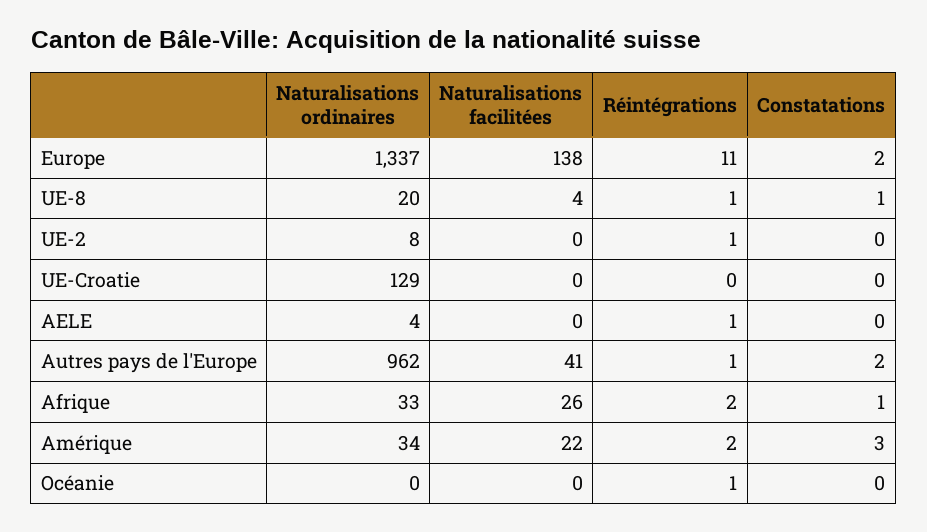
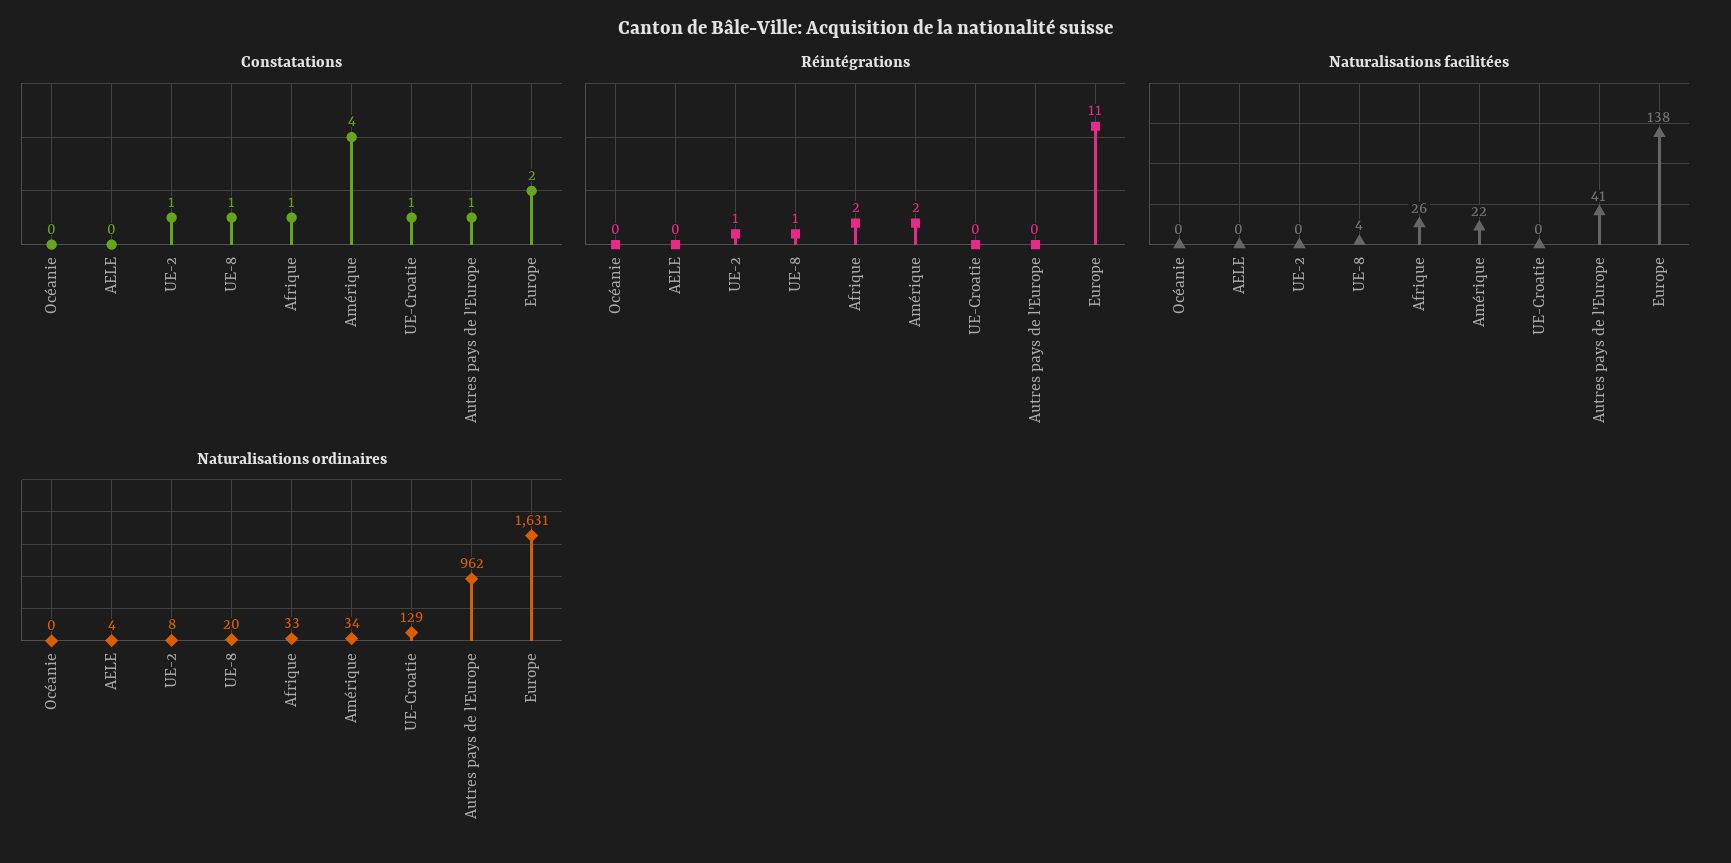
  {
    "Naturalisations ordinaires": {
-     "Europe": 1337,
+     "Europe": 1631,
      "UE-8": 20,
      "UE-2": 8,
      "UE-Croatie": 129,
      "AELE": 4,
      "Autres pays de l'Europe": 962,
      "Afrique": 33,
      "Amérique": 34,
      "Océanie": 0
    },
    "Naturalisations facilitées": {
      "Europe": 138,
      "UE-8": 4,
      "UE-2": 0,
      "UE-Croatie": 0,
      "AELE": 0,
      "Autres pays de l'Europe": 41,
      "Afrique": 26,
      "Amérique": 22,
      "Océanie": 0
    },
    "Réintégrations": {
      "Europe": 11,
      "UE-8": 1,
      "UE-2": 1,
      "UE-Croatie": 0,
-     "AELE": 1,
+     "AELE": 0,
-     "Autres pays de l'Europe": 1,
+     "Autres pays de l'Europe": 0,
      "Afrique": 2,
      "Amérique": 2,
-     "Océanie": 1
+     "Océanie": 0
    },
    "Constatations": {
      "Europe": 2,
      "UE-8": 1,
-     "UE-2": 0,
+     "UE-2": 1,
-     "UE-Croatie": 0,
+     "UE-Croatie": 1,
      "AELE": 0,
-     "Autres pays de l'Europe": 2,
+     "Autres pays de l'Europe": 1,
      "Afrique": 1,
-     "Amérique": 3,
+     "Amérique": 4,
      "Océanie": 0
    }
  }

